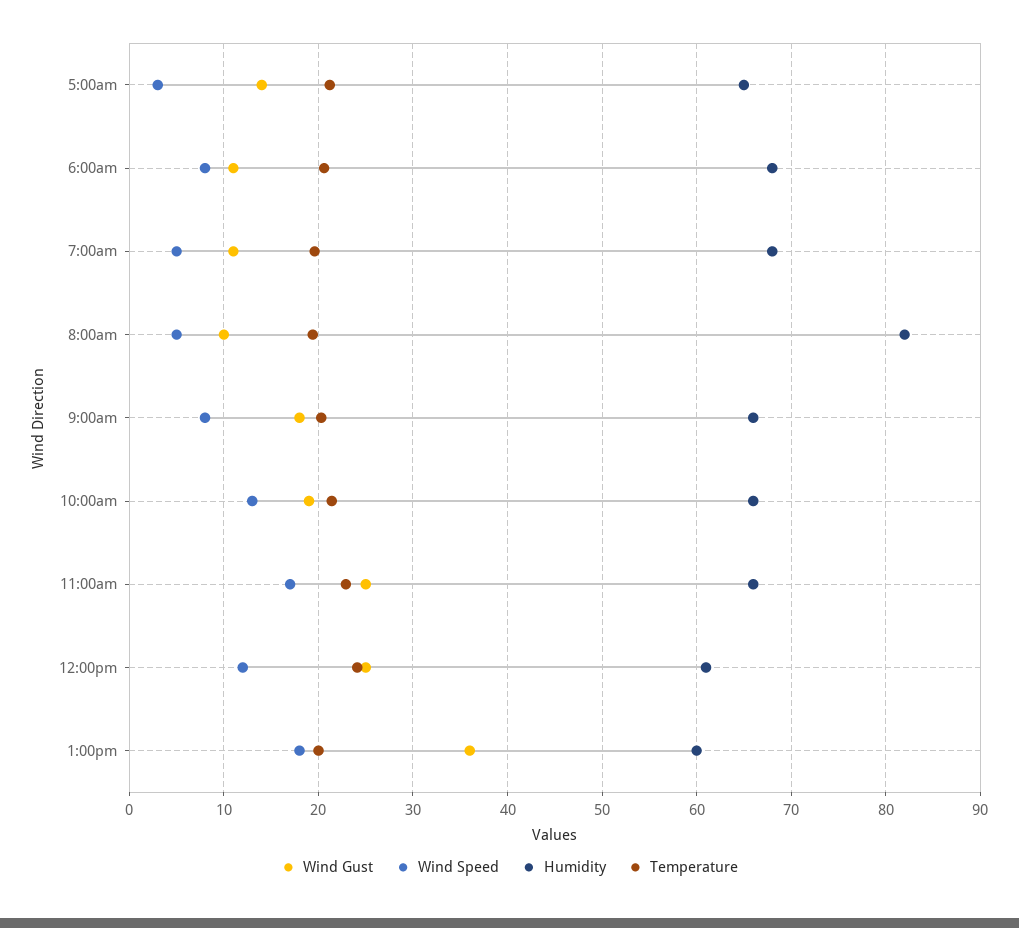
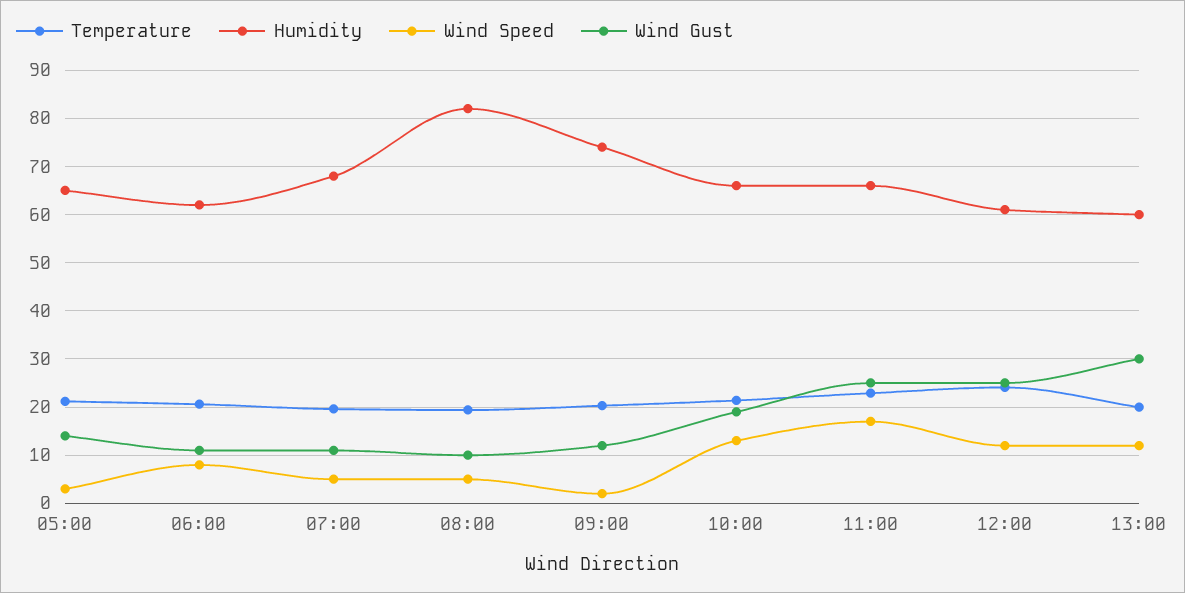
  {
    "Wind Gust": {
      "5:00am": 14,
      "6:00am": 11,
      "7:00am": 11,
      "8:00am": 10,
-     "9:00am": 18,
+     "9:00am": 12,
      "10:00am": 19,
      "11:00am": 25,
      "12:00pm": 25,
-     "1:00pm": 36
+     "1:00pm": 30
    },
    "Wind Speed": {
      "5:00am": 3,
      "6:00am": 8,
      "7:00am": 5,
      "8:00am": 5,
-     "9:00am": 8,
+     "9:00am": 2,
      "10:00am": 13,
      "11:00am": 17,
      "12:00pm": 12,
-     "1:00pm": 18
+     "1:00pm": 12
    },
    "Humidity": {
      "5:00am": 65,
-     "6:00am": 68,
+     "6:00am": 62,
      "7:00am": 68,
      "8:00am": 82,
-     "9:00am": 66,
+     "9:00am": 74,
      "10:00am": 66,
      "11:00am": 66,
      "12:00pm": 61,
      "1:00pm": 60
    },
    "Temperature": {
      "5:00am": 21,
      "6:00am": 21,
      "7:00am": 20,
      "8:00am": 19,
      "9:00am": 20,
      "10:00am": 21,
      "11:00am": 23,
      "12:00pm": 24,
      "1:00pm": 20
    }
  }

